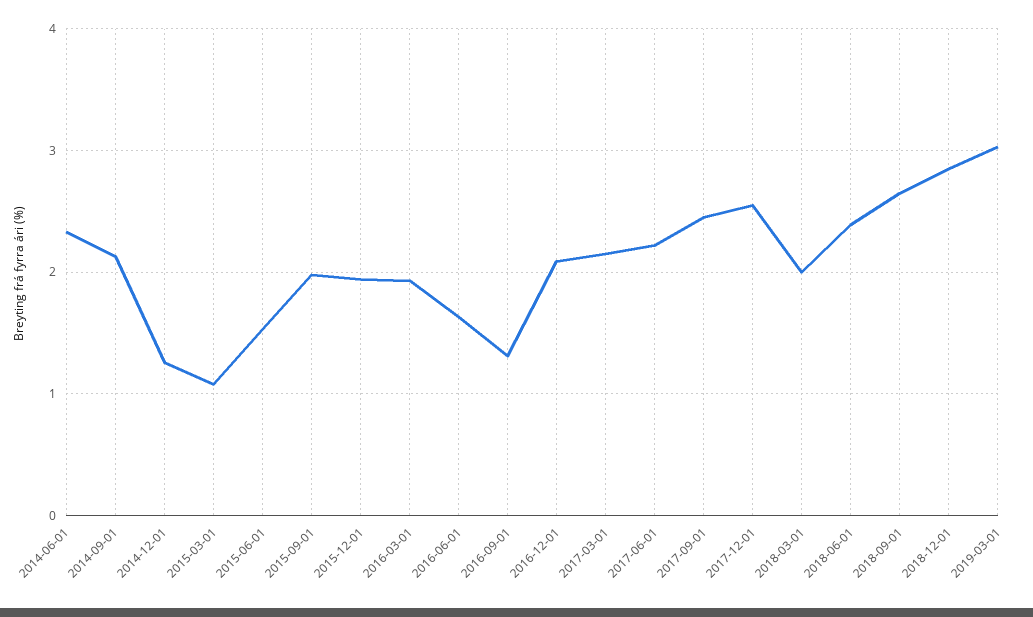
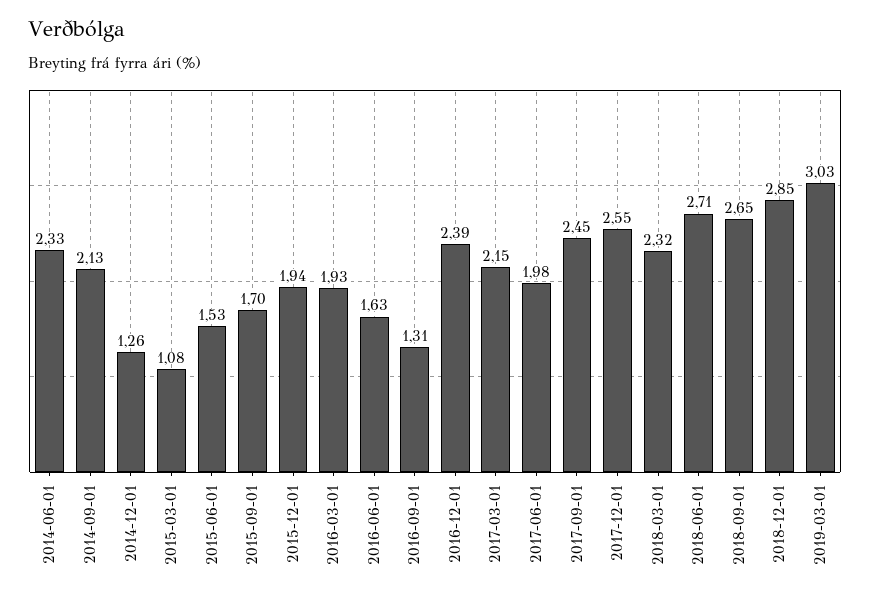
  {
    "2014-06-01": 2.33,
    "2014-09-01": 2.13,
    "2014-12-01": 1.26,
    "2015-03-01": 1.08,
    "2015-06-01": 1.53,
-   "2015-09-01": 2,
+   "2015-09-01": 1.7,
    "2015-12-01": 1.94,
    "2016-03-01": 1.93,
    "2016-06-01": 1.63,
    "2016-09-01": 1.31,
-   "2016-12-01": 2.1,
+   "2016-12-01": 2.39,
    "2017-03-01": 2.15,
-   "2017-06-01": 2.2,
+   "2017-06-01": 1.98,
    "2017-09-01": 2.45,
    "2017-12-01": 2.55,
-   "2018-03-01": 2,
+   "2018-03-01": 2.32,
-   "2018-06-01": 2.4,
+   "2018-06-01": 2.71,
    "2018-09-01": 2.65,
    "2018-12-01": 2.85,
    "2019-03-01": 3.03
  }

